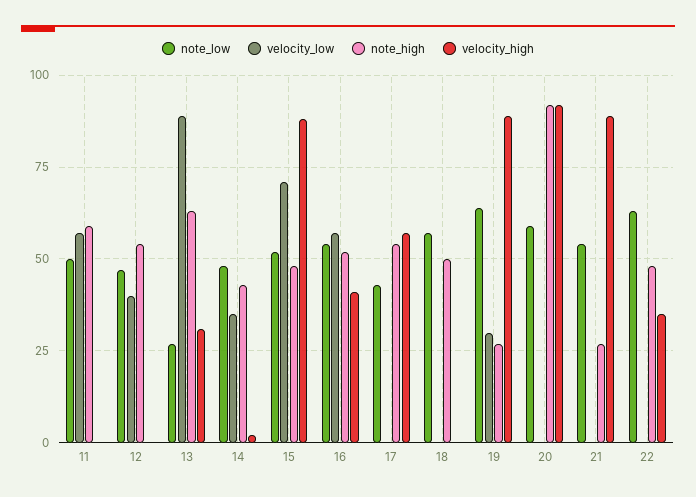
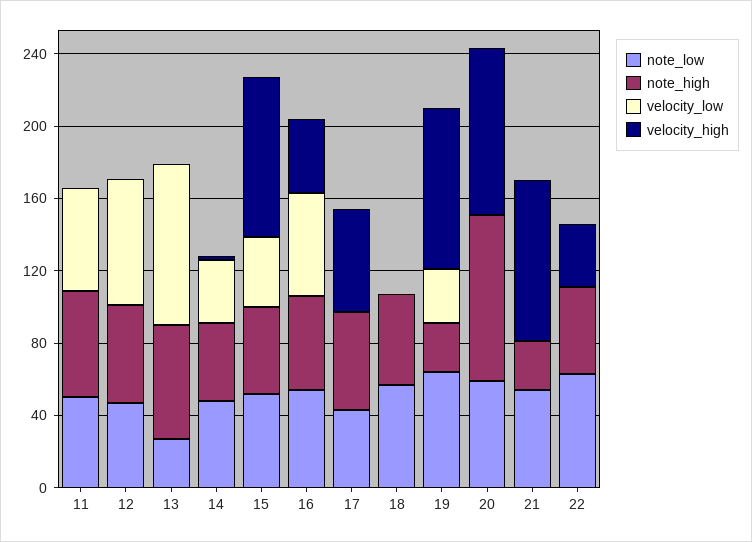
  {
    "note_low": {
      "11": 50,
      "12": 45,
      "13": 25,
      "14": 50,
      "15": 50,
      "16": 55,
      "17": 45,
      "18": 55,
      "19": 65,
      "20": 60,
      "21": 55,
      "22": 65
    },
    "velocity_low": {
      "11": 55,
-     "12": 40,
+     "12": 70,
      "13": 90,
      "14": 35,
-     "15": 70,
+     "15": 40,
      "16": 55,
      "17": 0,
      "18": 0,
      "19": 30,
      "20": 0,
      "21": 0,
      "22": 0
    },
    "note_high": {
      "11": 60,
      "12": 55,
      "13": 65,
      "14": 45,
      "15": 50,
      "16": 50,
      "17": 55,
      "18": 50,
      "19": 25,
      "20": 90,
      "21": 25,
      "22": 50
    },
    "velocity_high": {
      "11": 0,
      "12": 0,
-     "13": 30,
+     "13": 0,
      "14": 0,
      "15": 90,
      "16": 40,
      "17": 55,
      "18": 0,
      "19": 90,
      "20": 90,
      "21": 90,
      "22": 35
    }
  }

